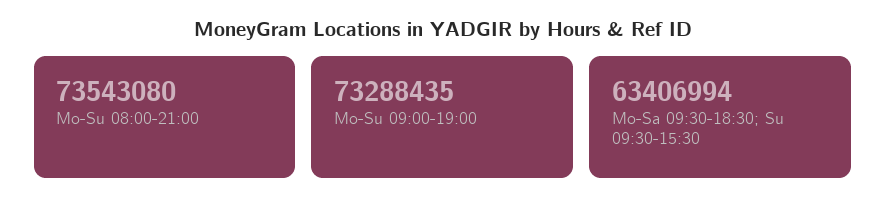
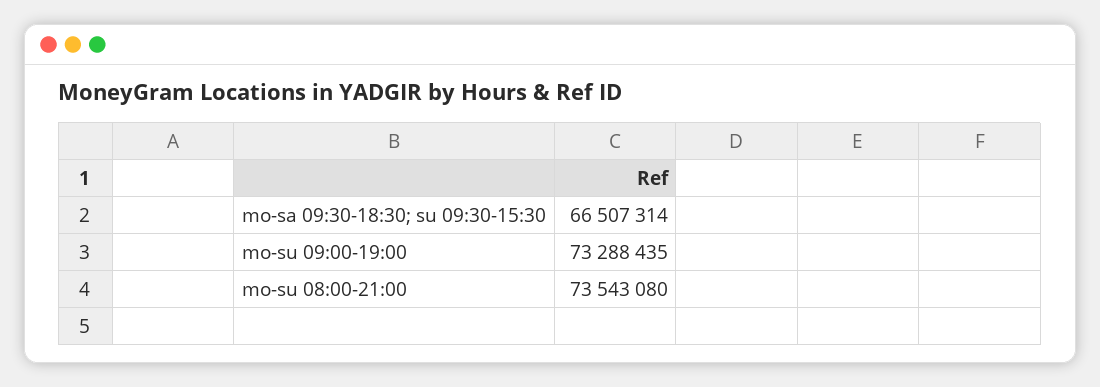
  {
    "Mo-Su 08:00-21:00": 73543080,
    "Mo-Su 09:00-19:00": 73288435,
-   "Mo-Sa 09:30-18:30; Su 09:30-15:30": 63406994
+   "Mo-Sa 09:30-18:30; Su 09:30-15:30": 66507314
  }

